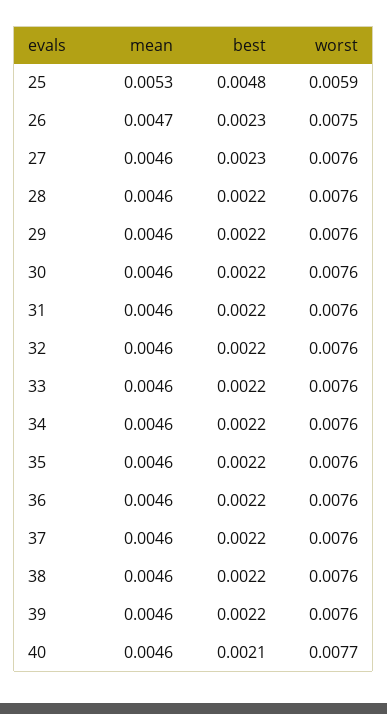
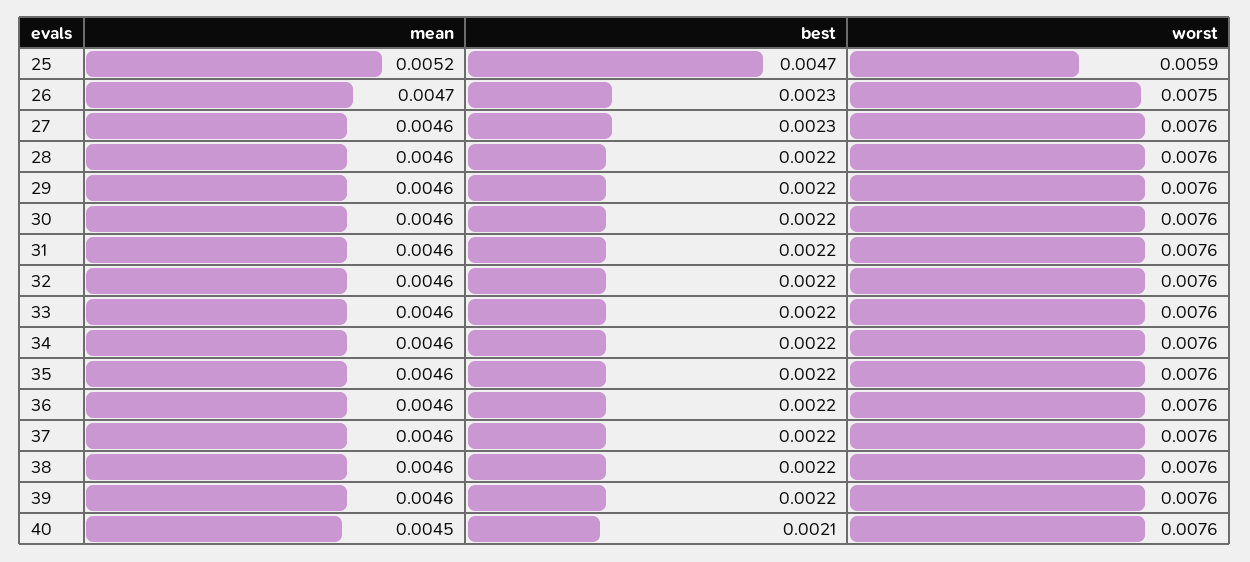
  {
    "mean": {
-     "25": 0.0053,
+     "25": 0.0052,
      "26": 0.0047,
      "27": 0.0046,
      "28": 0.0046,
      "29": 0.0046,
      "30": 0.0046,
      "31": 0.0046,
      "32": 0.0046,
      "33": 0.0046,
      "34": 0.0046,
      "35": 0.0046,
      "36": 0.0046,
      "37": 0.0046,
      "38": 0.0046,
      "39": 0.0046,
-     "40": 0.0046
+     "40": 0.0045
    },
    "best": {
-     "25": 0.0048,
+     "25": 0.0047,
      "26": 0.0023,
      "27": 0.0023,
      "28": 0.0022,
      "29": 0.0022,
      "30": 0.0022,
      "31": 0.0022,
      "32": 0.0022,
      "33": 0.0022,
      "34": 0.0022,
      "35": 0.0022,
      "36": 0.0022,
      "37": 0.0022,
      "38": 0.0022,
      "39": 0.0022,
      "40": 0.0021
    },
    "worst": {
      "25": 0.0059,
      "26": 0.0075,
      "27": 0.0076,
      "28": 0.0076,
      "29": 0.0076,
      "30": 0.0076,
      "31": 0.0076,
      "32": 0.0076,
      "33": 0.0076,
      "34": 0.0076,
      "35": 0.0076,
      "36": 0.0076,
      "37": 0.0076,
      "38": 0.0076,
      "39": 0.0076,
-     "40": 0.0077
+     "40": 0.0076
    }
  }

